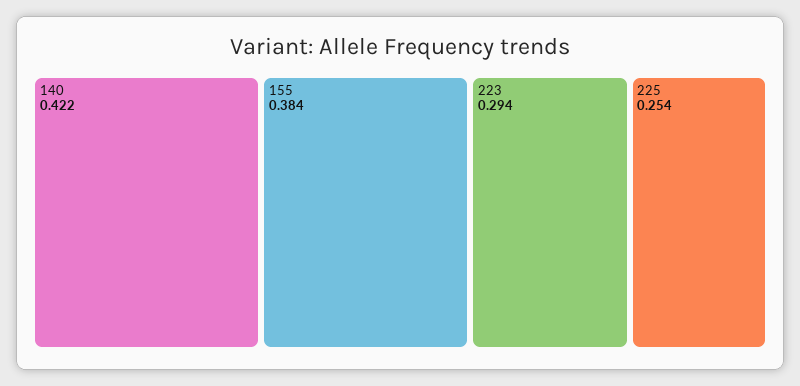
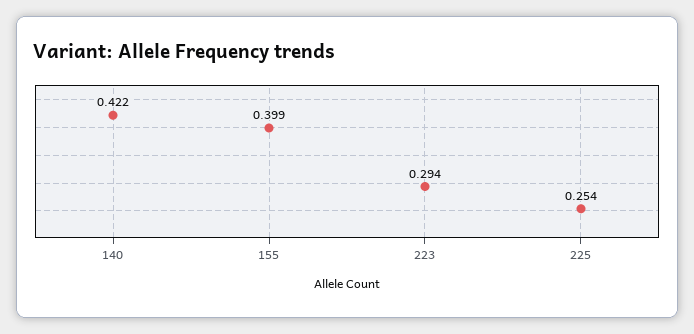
  {
    "140": 0.422,
-   "155": 0.384,
+   "155": 0.399,
    "223": 0.294,
    "225": 0.254
  }

